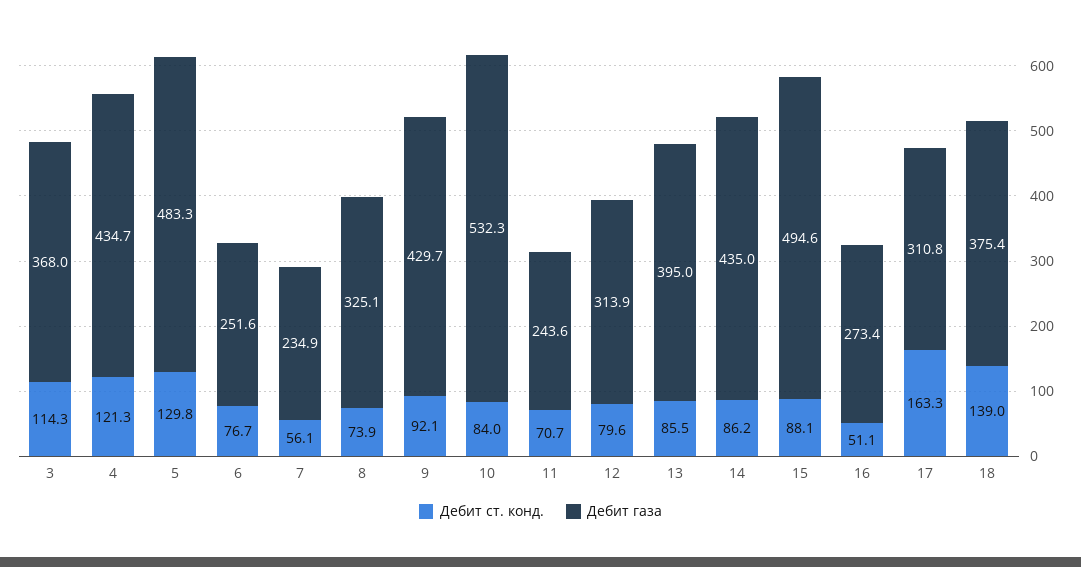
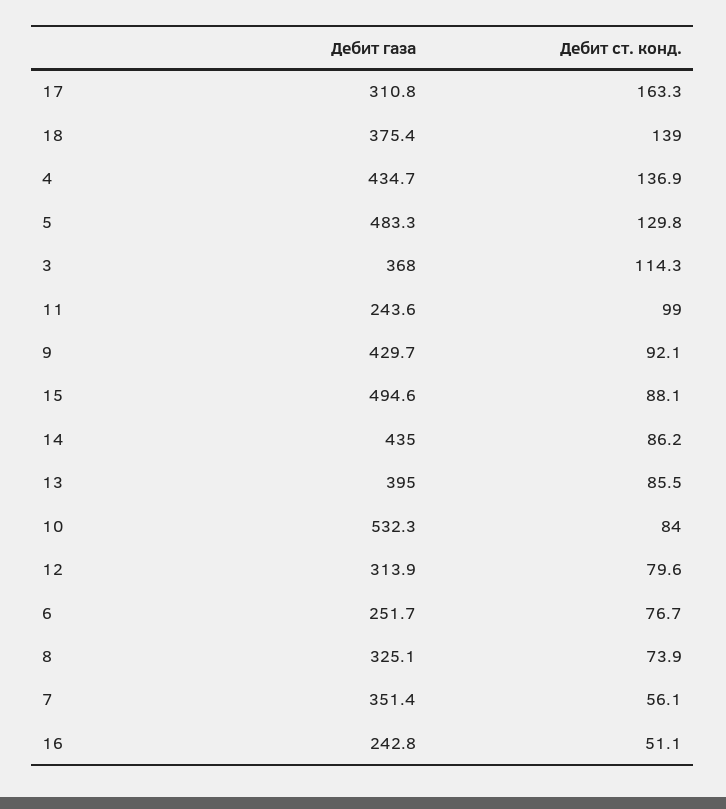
  {
    "Дебит ст. конд.": {
      "3": 114.3,
-     "4": 121.3,
+     "4": 136.9,
      "5": 129.8,
      "6": 76.7,
      "7": 56.1,
      "8": 73.9,
      "9": 92.1,
      "10": 84,
-     "11": 70.7,
+     "11": 99,
      "12": 79.6,
      "13": 85.5,
      "14": 86.2,
      "15": 88.1,
      "16": 51.1,
      "17": 163.3,
      "18": 139
    },
    "Дебит газа": {
      "3": 368,
      "4": 434.7,
      "5": 483.3,
-     "6": 251.6,
+     "6": 251.7,
-     "7": 234.9,
+     "7": 351.4,
      "8": 325.1,
      "9": 429.7,
      "10": 532.3,
      "11": 243.6,
      "12": 313.9,
      "13": 395,
      "14": 435,
      "15": 494.6,
-     "16": 273.4,
+     "16": 242.8,
      "17": 310.8,
      "18": 375.4
    }
  }

